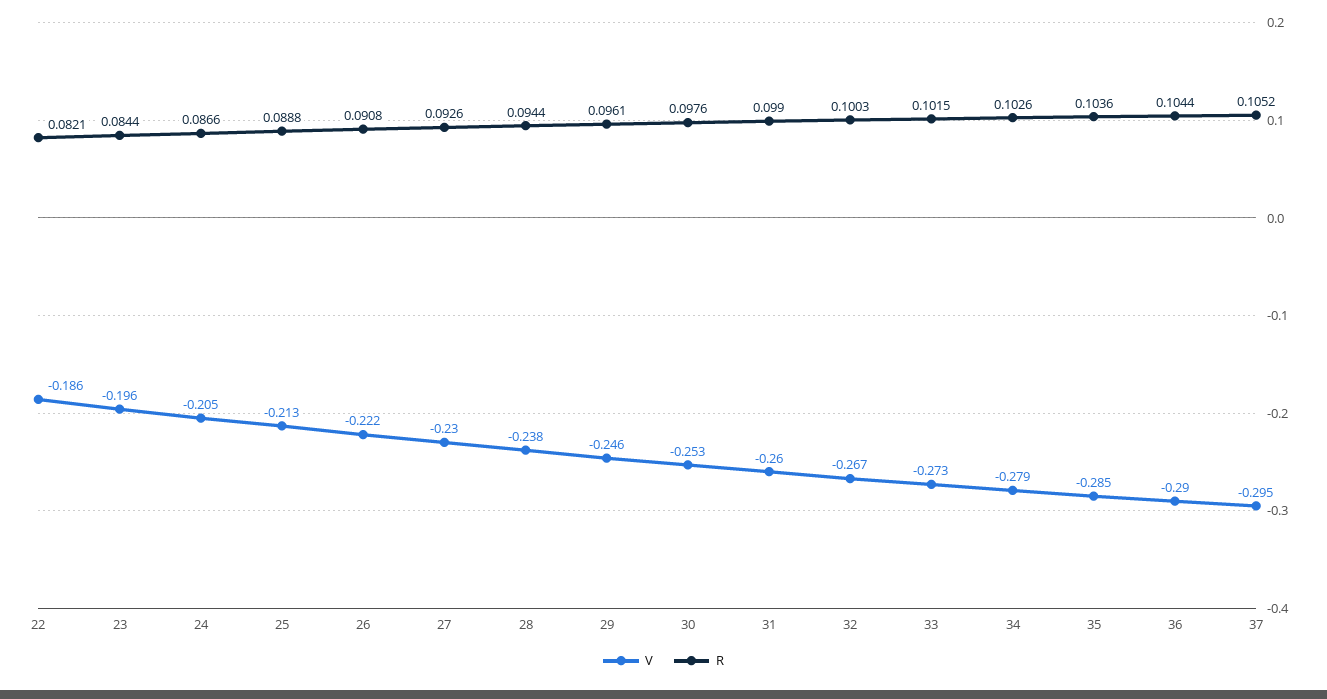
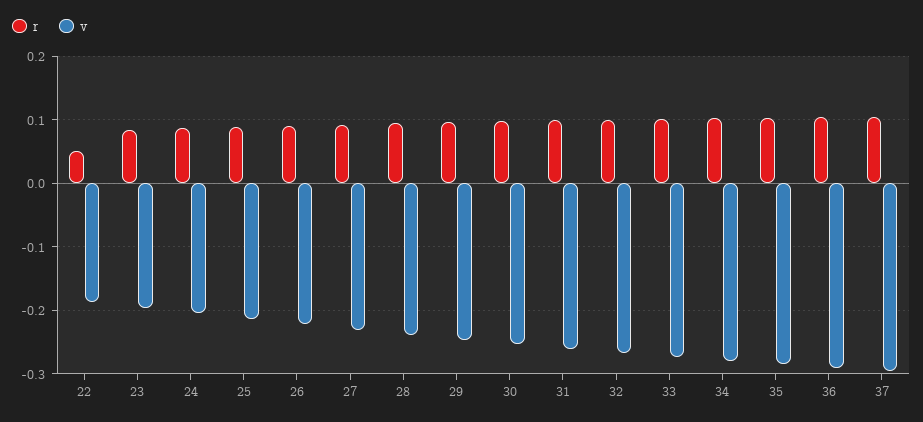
  {
    "V": {
      "22": -0.186,
      "23": -0.196,
      "24": -0.205,
      "25": -0.213,
      "26": -0.222,
      "27": -0.23,
      "28": -0.238,
      "29": -0.246,
      "30": -0.253,
      "31": -0.26,
      "32": -0.267,
      "33": -0.273,
      "34": -0.279,
      "35": -0.285,
      "36": -0.29,
      "37": -0.295
    },
    "R": {
-     "22": 0.0821,
+     "22": 0.05,
      "23": 0.0844,
      "24": 0.0866,
      "25": 0.0888,
      "26": 0.0908,
      "27": 0.0926,
      "28": 0.0944,
      "29": 0.0961,
      "30": 0.0976,
      "31": 0.099,
      "32": 0.1003,
      "33": 0.1015,
      "34": 0.1026,
      "35": 0.1036,
      "36": 0.1044,
      "37": 0.1052
    }
  }

